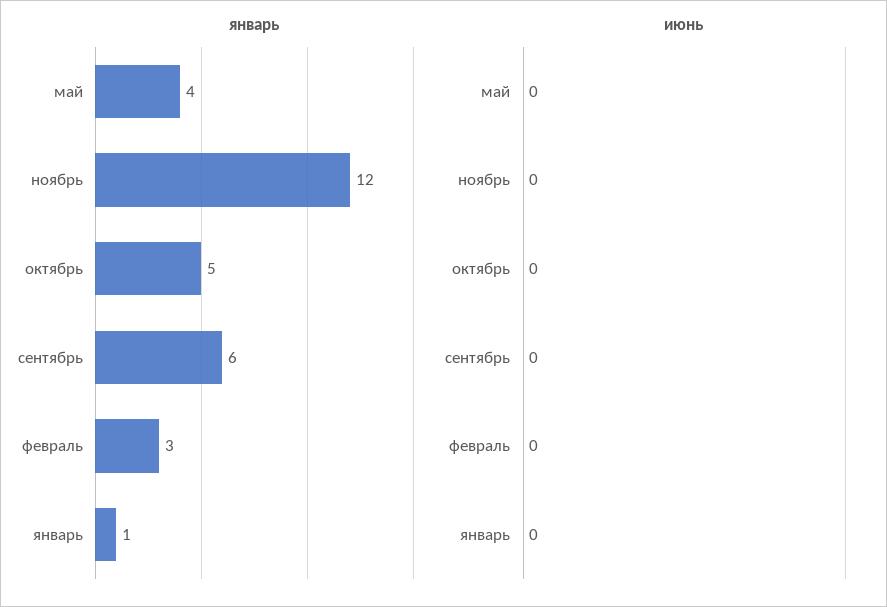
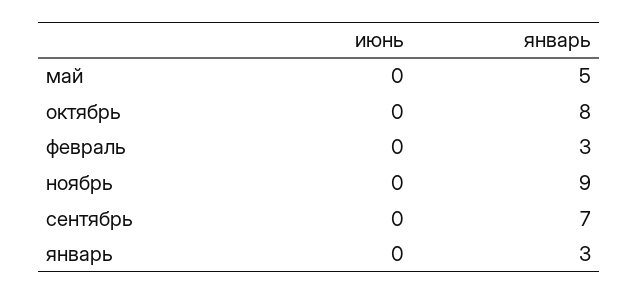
  {
    "январь": {
-     "май": 4,
+     "май": 5,
-     "ноябрь": 12,
+     "ноябрь": 9,
-     "октябрь": 5,
+     "октябрь": 8,
-     "сентябрь": 6,
+     "сентябрь": 7,
      "февраль": 3,
-     "январь": 1
+     "январь": 3
    },
    "июнь": {
      "май": 0,
      "ноябрь": 0,
      "октябрь": 0,
      "сентябрь": 0,
      "февраль": 0,
      "январь": 0
    }
  }

